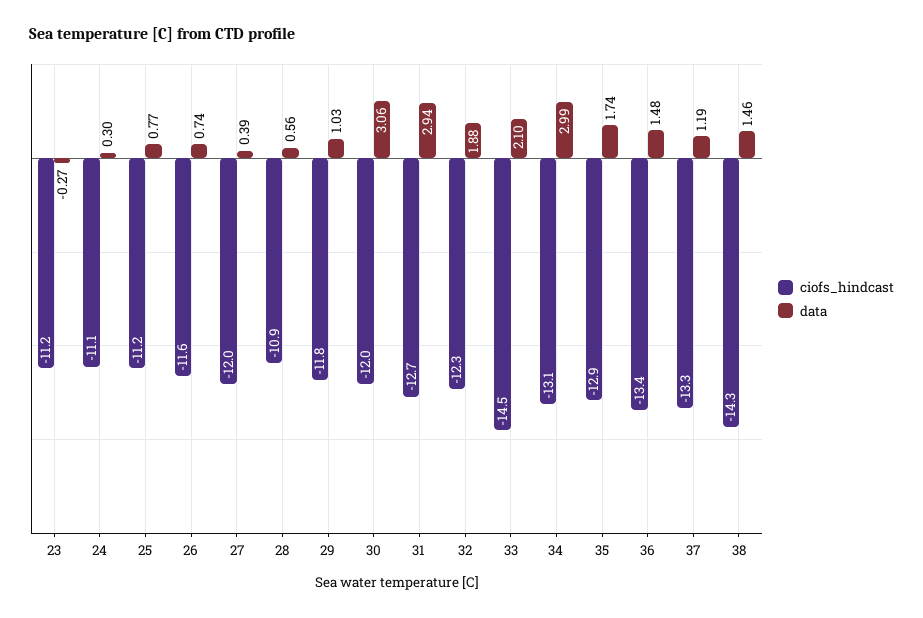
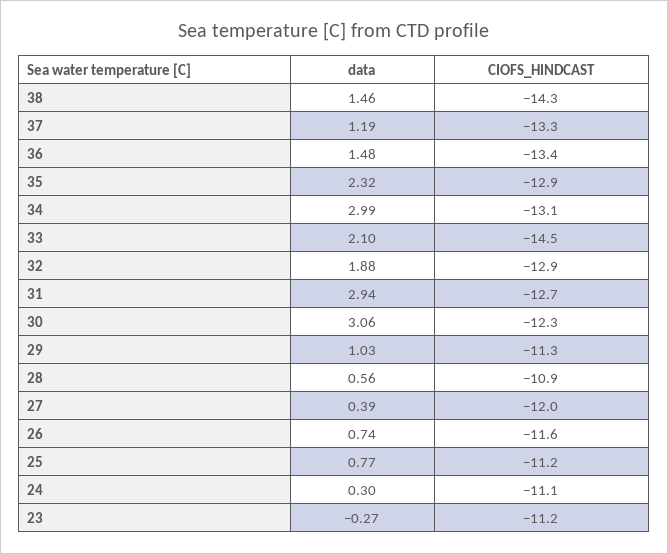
  {
    "ciofs_hindcast": {
      "23": -11.2,
      "24": -11.1,
      "25": -11.2,
      "26": -11.6,
      "27": -12,
      "28": -10.9,
-     "29": -11.8,
+     "29": -11.3,
-     "30": -12,
+     "30": -12.3,
      "31": -12.7,
-     "32": -12.3,
+     "32": -12.9,
      "33": -14.5,
      "34": -13.1,
      "35": -12.9,
      "36": -13.4,
      "37": -13.3,
      "38": -14.3
    },
    "data": {
      "23": -0.27,
      "24": 0.3,
      "25": 0.77,
      "26": 0.74,
      "27": 0.39,
      "28": 0.56,
      "29": 1.03,
      "30": 3.06,
      "31": 2.94,
      "32": 1.88,
      "33": 2.1,
      "34": 2.99,
-     "35": 1.74,
+     "35": 2.32,
      "36": 1.48,
      "37": 1.19,
      "38": 1.46
    }
  }

